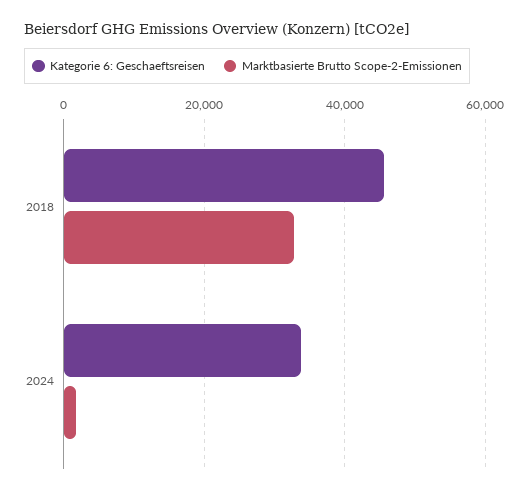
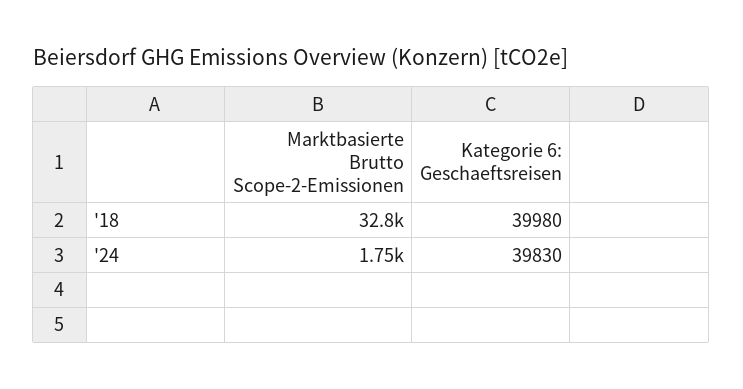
  {
    "Kategorie 6: Geschaeftsreisen": {
-     "2018": 46000,
+     "2018": 39980,
-     "2024": 34000
+     "2024": 39830
    },
    "Marktbasierte Brutto Scope-2-Emissionen": {
      "2018": 32800,
      "2024": 1750
    }
  }

